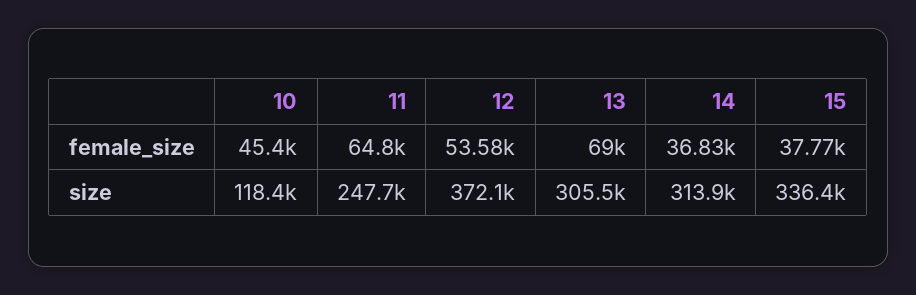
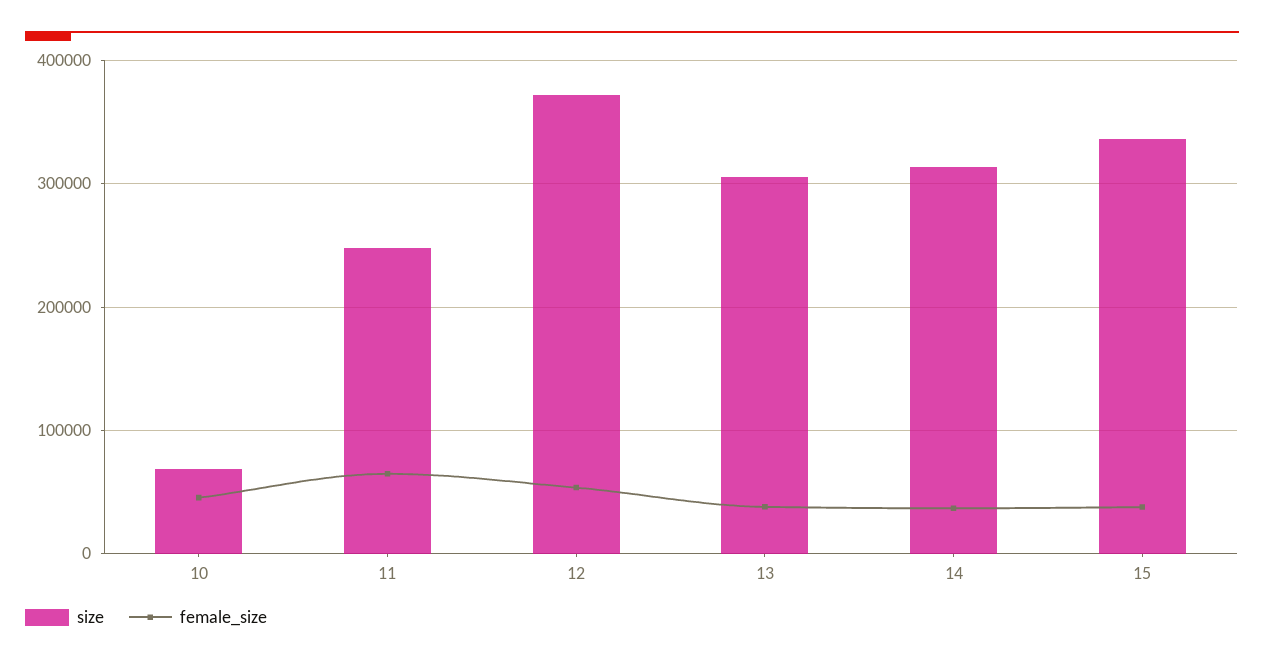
  {
    "female_size": {
      "10": 45400,
      "11": 64800,
      "12": 53580,
-     "13": 69000,
+     "13": 40000,
      "14": 36830,
      "15": 37770
    },
    "size": {
-     "10": 118400,
+     "10": 70000,
      "11": 247700,
      "12": 372100,
      "13": 305500,
      "14": 313900,
      "15": 336400
    }
  }

